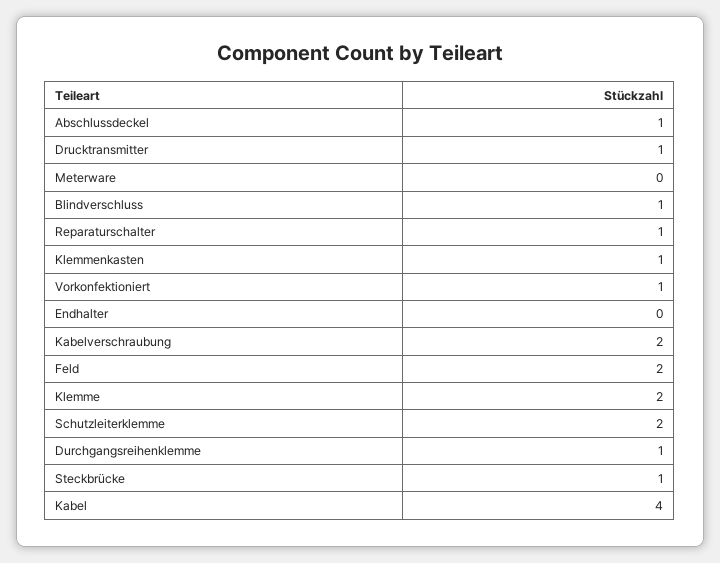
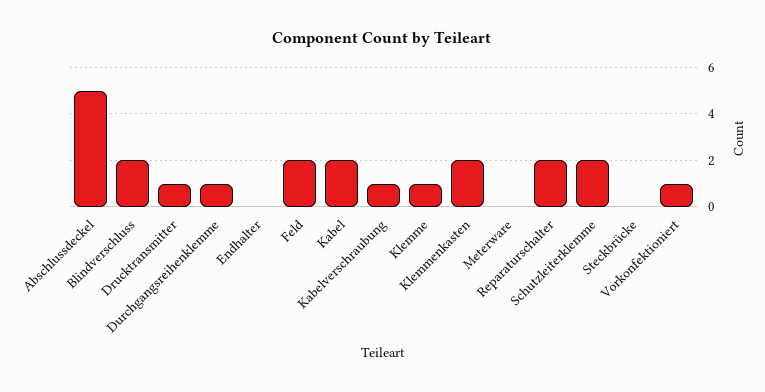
  {
-   "Abschlussdeckel": 1,
+   "Abschlussdeckel": 5,
    "Drucktransmitter": 1,
    "Meterware": 0,
-   "Blindverschluss": 1,
+   "Blindverschluss": 2,
-   "Reparaturschalter": 1,
+   "Reparaturschalter": 2,
-   "Klemmenkasten": 1,
+   "Klemmenkasten": 2,
    "Vorkonfektioniert": 1,
    "Endhalter": 0,
-   "Kabelverschraubung": 2,
+   "Kabelverschraubung": 1,
    "Feld": 2,
-   "Klemme": 2,
+   "Klemme": 1,
    "Schutzleiterklemme": 2,
    "Durchgangsreihenklemme": 1,
-   "Steckbrücke": 1,
+   "Steckbrücke": 0,
-   "Kabel": 4
+   "Kabel": 2
  }

